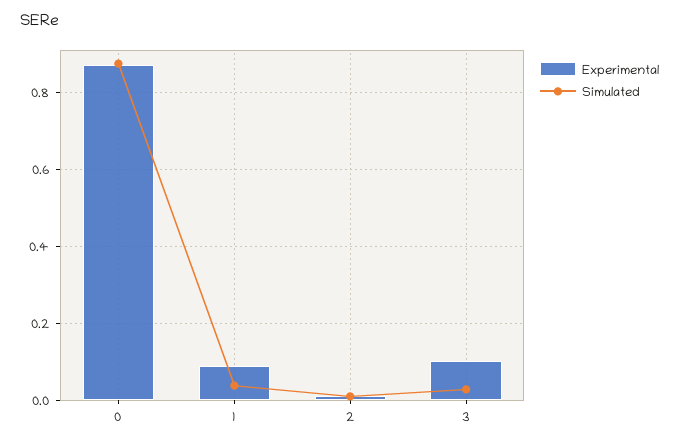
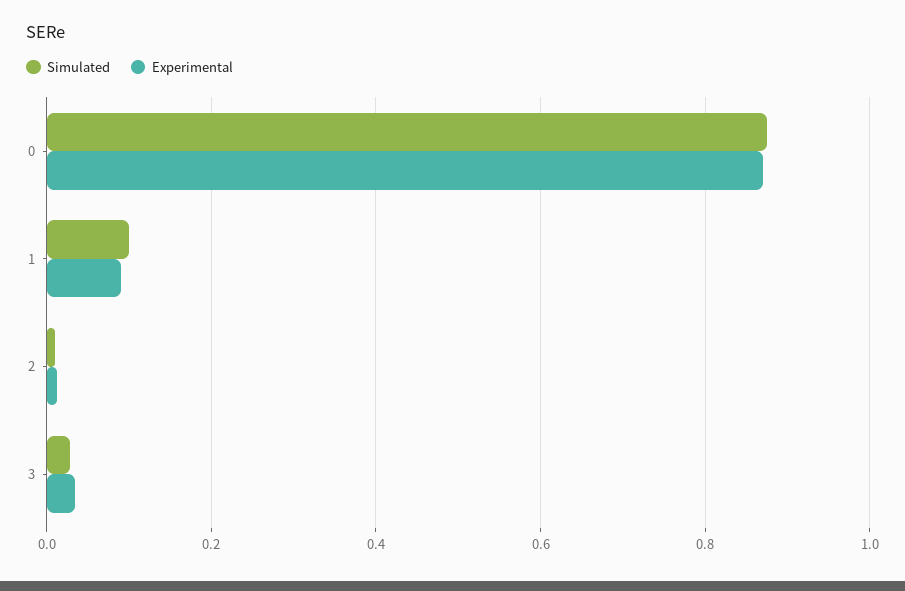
  {
    "Experimental": {
      "0": 0.88,
      "1": 0.1,
      "2": 0.02,
-     "3": 0.1
+     "3": 0.04
    },
    "Simulated": {
      "0": 0.88,
-     "1": 0.04,
+     "1": 0.1,
      "2": 0.02,
      "3": 0.02
    }
  }

